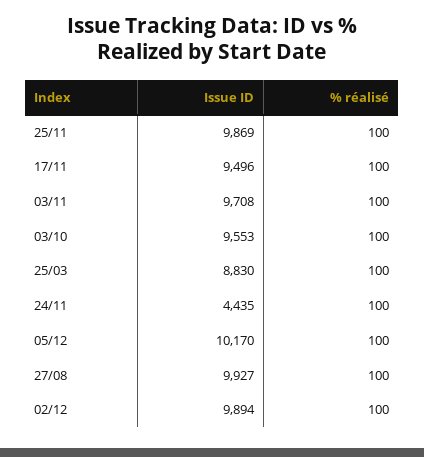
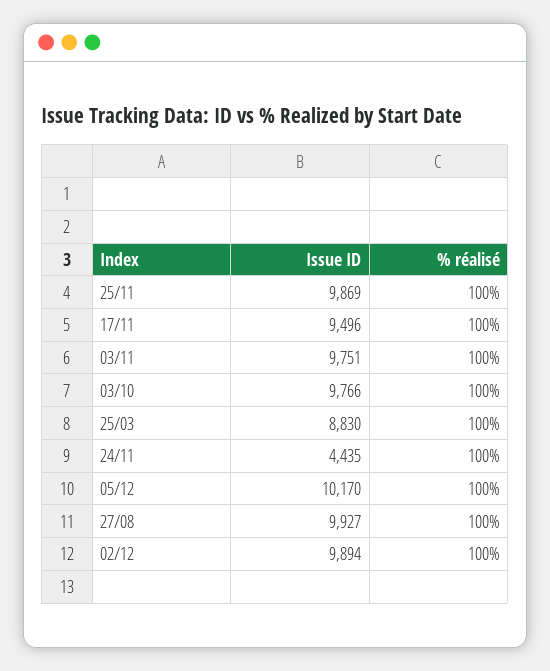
  {
    "Issue ID": {
      "25/11": 9869,
      "17/11": 9496,
-     "03/11": 9708,
+     "03/11": 9751,
-     "03/10": 9553,
+     "03/10": 9766,
      "25/03": 8830,
      "24/11": 4435,
      "05/12": 10170,
      "27/08": 9927,
      "02/12": 9894
    },
    "% réalisé": {
      "25/11": 100,
      "17/11": 100,
      "03/11": 100,
      "03/10": 100,
      "25/03": 100,
      "24/11": 100,
      "05/12": 100,
      "27/08": 100,
      "02/12": 100
    }
  }

